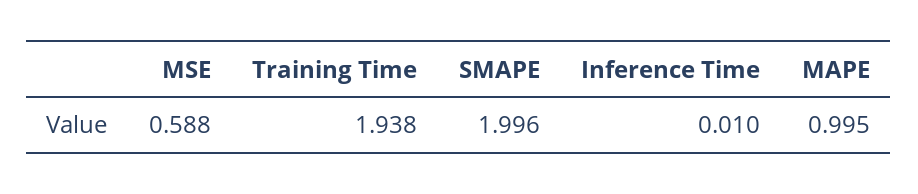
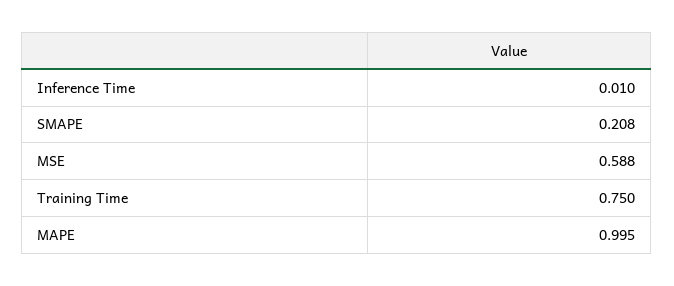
  {
    "MSE": 0.588,
-   "Training Time": 1.938,
+   "Training Time": 0.75,
-   "SMAPE": 1.996,
+   "SMAPE": 0.208,
    "Inference Time": 0.01,
    "MAPE": 0.995
  }

